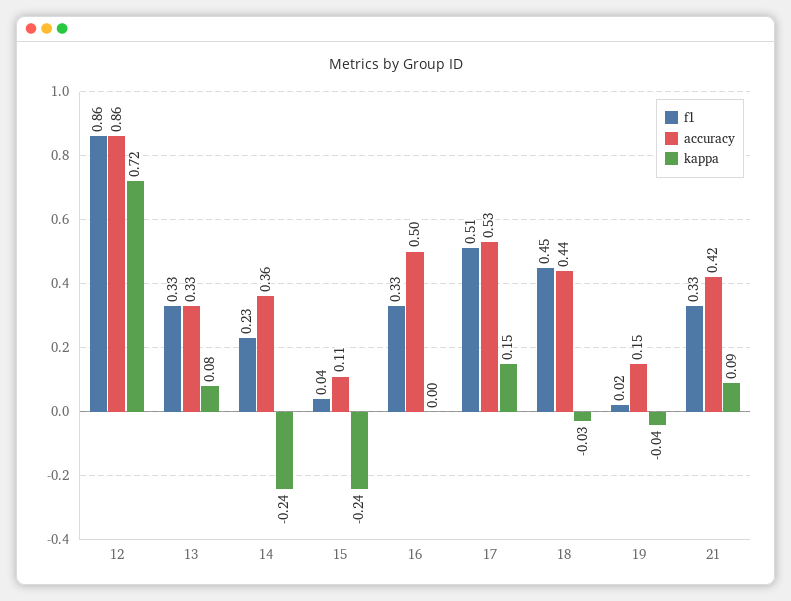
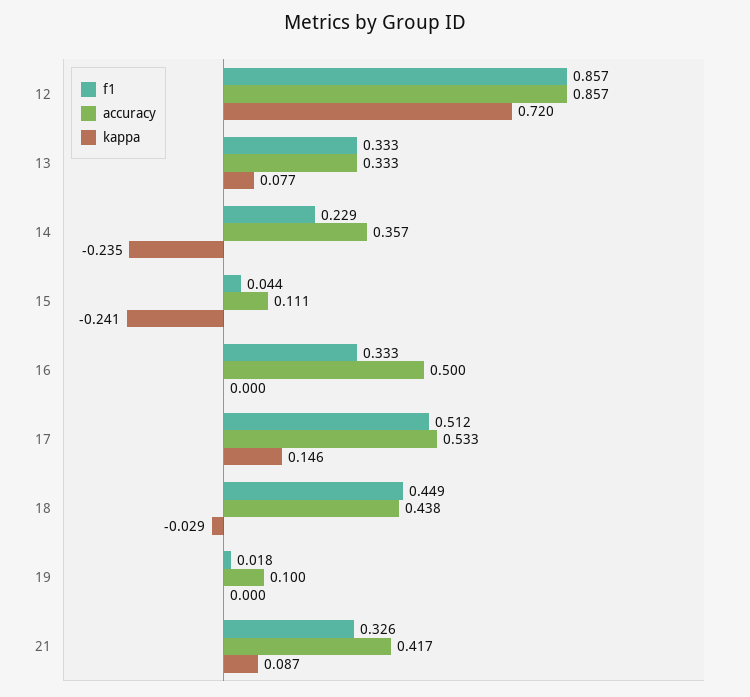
  {
    "f1": {
      "12": 0.857,
      "13": 0.333,
      "14": 0.229,
      "15": 0.044,
      "16": 0.333,
      "17": 0.512,
      "18": 0.449,
      "19": 0.018,
      "21": 0.326
    },
    "accuracy": {
      "12": 0.857,
      "13": 0.333,
      "14": 0.357,
      "15": 0.111,
      "16": 0.5,
      "17": 0.533,
      "18": 0.438,
-     "19": 0.15,
+     "19": 0.1,
      "21": 0.417
    },
    "kappa": {
      "12": 0.72,
      "13": 0.077,
      "14": -0.235,
      "15": -0.241,
      "16": 0,
      "17": 0.146,
      "18": -0.029,
-     "19": -0.04,
+     "19": 0,
      "21": 0.087
    }
  }

